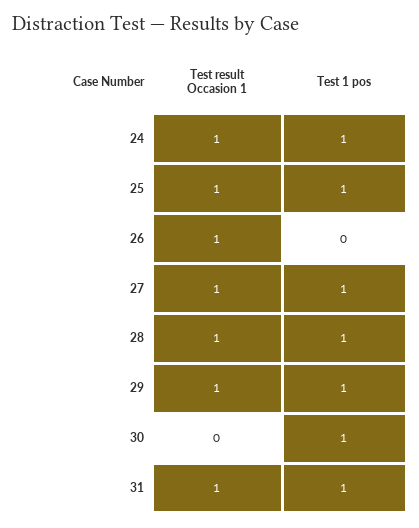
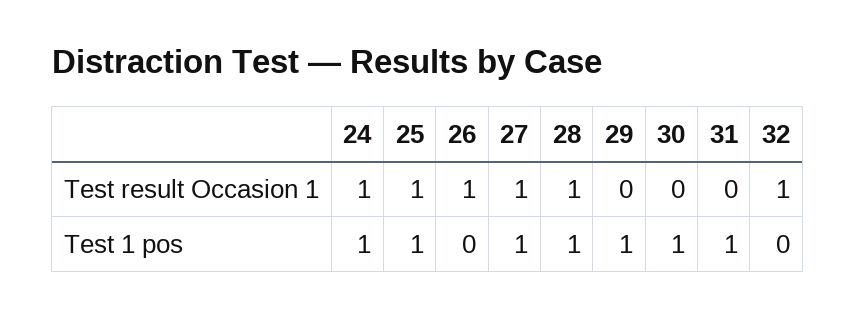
  {
    "Test result Occasion 1": {
      "24": 1,
      "25": 1,
      "26": 1,
      "27": 1,
      "28": 1,
-     "29": 1,
+     "29": 0,
      "30": 0,
-     "31": 1
+     "31": 0,
+     "32": 1
    },
    "Test 1 pos": {
      "24": 1,
      "25": 1,
      "26": 0,
      "27": 1,
      "28": 1,
      "29": 1,
      "30": 1,
-     "31": 1
+     "31": 1,
+     "32": 0
    }
  }

